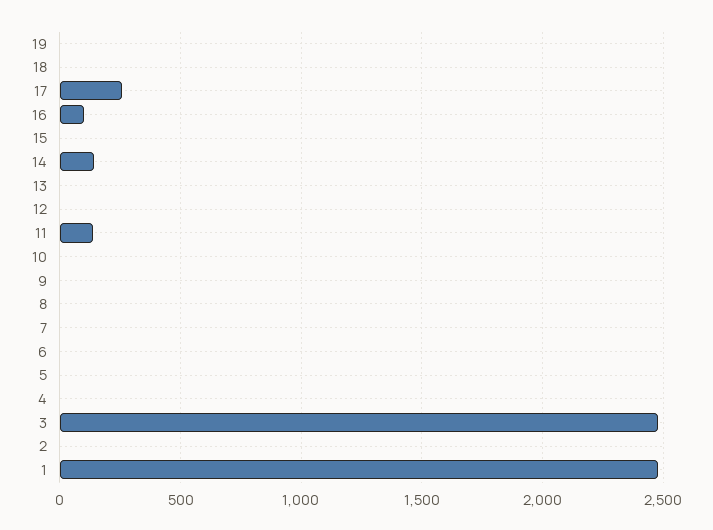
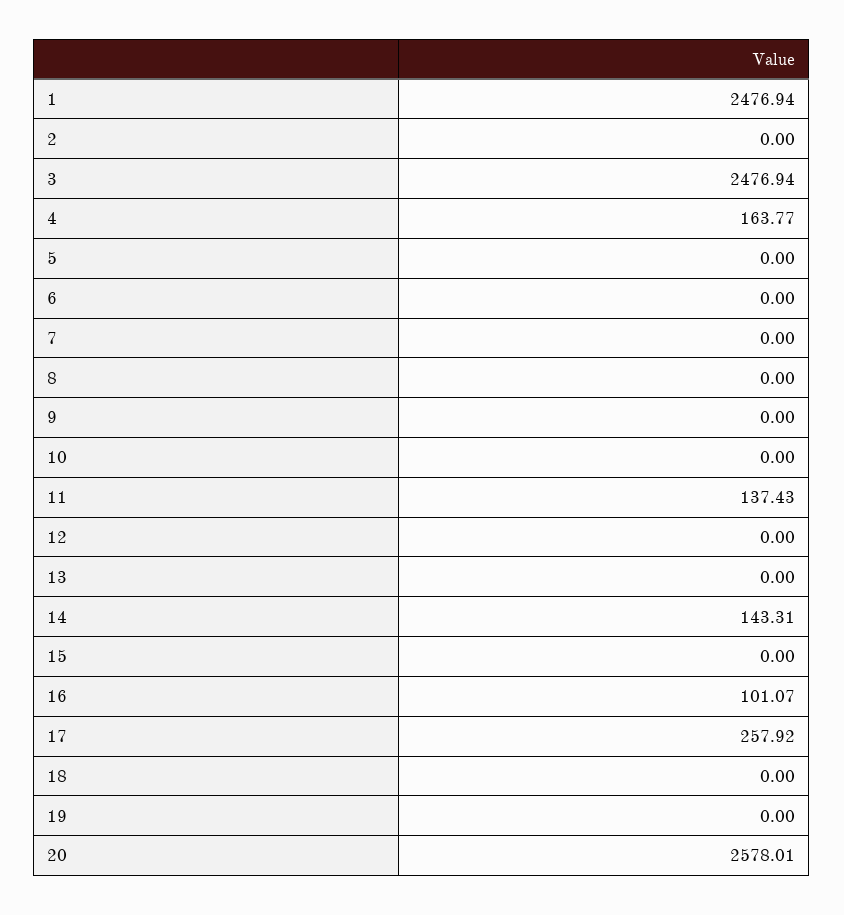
  {
    "19": 0,
    "18": 0,
    "17": 257.92,
    "16": 101.07,
    "15": 0,
    "14": 143.31,
    "13": 0,
    "12": 0,
    "11": 137.43,
    "10": 0,
    "9": 0,
    "8": 0,
    "7": 0,
    "6": 0,
    "5": 0,
-   "4": 0,
+   "4": 163.77,
    "3": 2476.94,
    "2": 0,
-   "1": 2476.94
+   "1": 2476.94,
+   "20": 2578.01
  }

